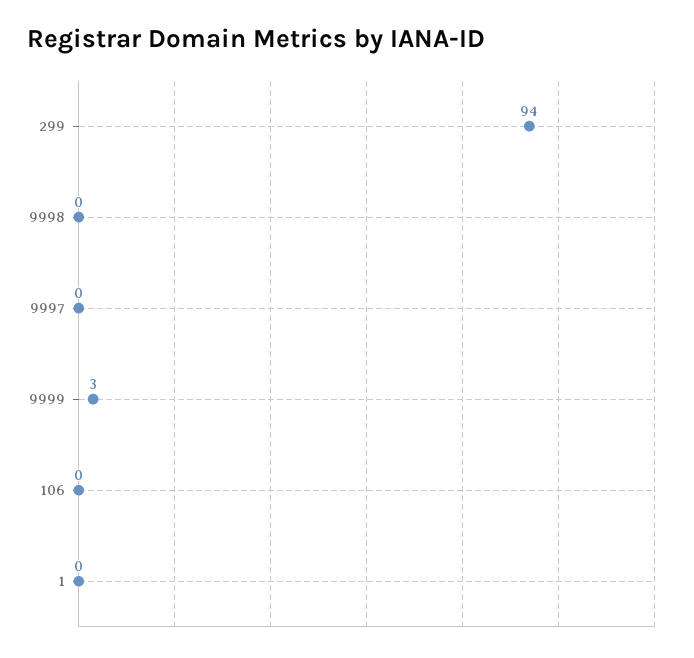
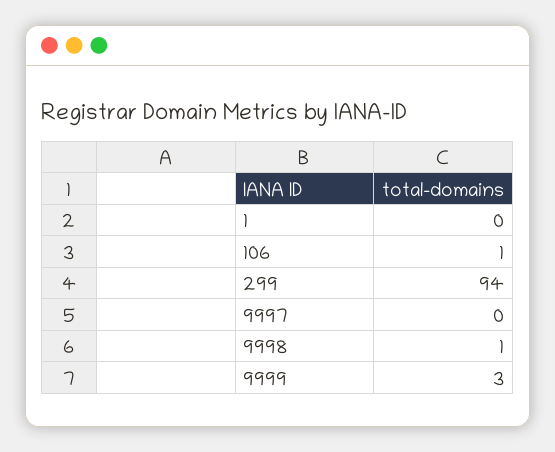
  {
    "299": 94,
-   "9998": 0,
+   "9998": 1,
    "9997": 0,
    "9999": 3,
-   "106": 0,
+   "106": 1,
    "1": 0
  }

